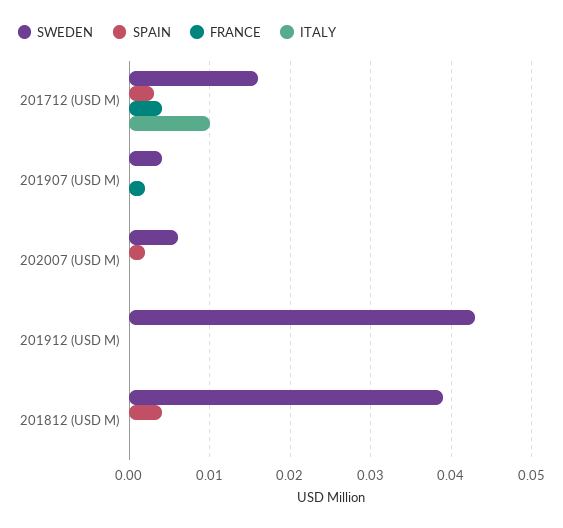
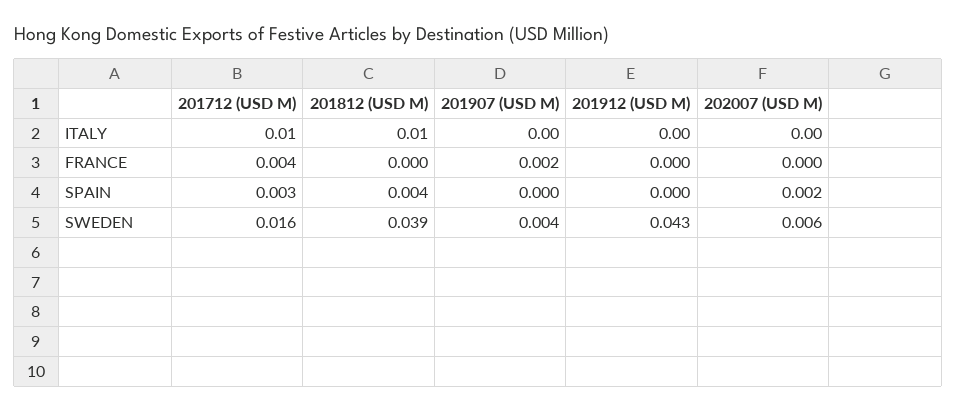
  {
    "SWEDEN": {
      "201712 (USD M)": 0.016,
      "201907 (USD M)": 0.004,
      "202007 (USD M)": 0.006,
      "201912 (USD M)": 0.043,
      "201812 (USD M)": 0.039
    },
    "SPAIN": {
      "201712 (USD M)": 0.003,
      "201907 (USD M)": 0,
      "202007 (USD M)": 0.002,
      "201912 (USD M)": 0,
      "201812 (USD M)": 0.004
    },
    "FRANCE": {
      "201712 (USD M)": 0.004,
      "201907 (USD M)": 0.002,
      "202007 (USD M)": 0,
      "201912 (USD M)": 0,
      "201812 (USD M)": 0
    },
    "ITALY": {
      "201712 (USD M)": 0.01,
      "201907 (USD M)": 0,
      "202007 (USD M)": 0,
      "201912 (USD M)": 0,
-     "201812 (USD M)": 0
+     "201812 (USD M)": 0.01
    }
  }

